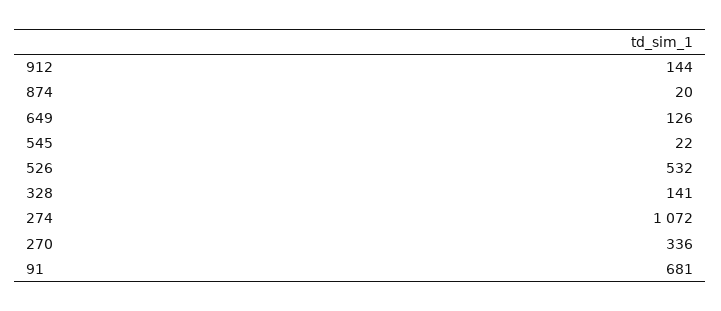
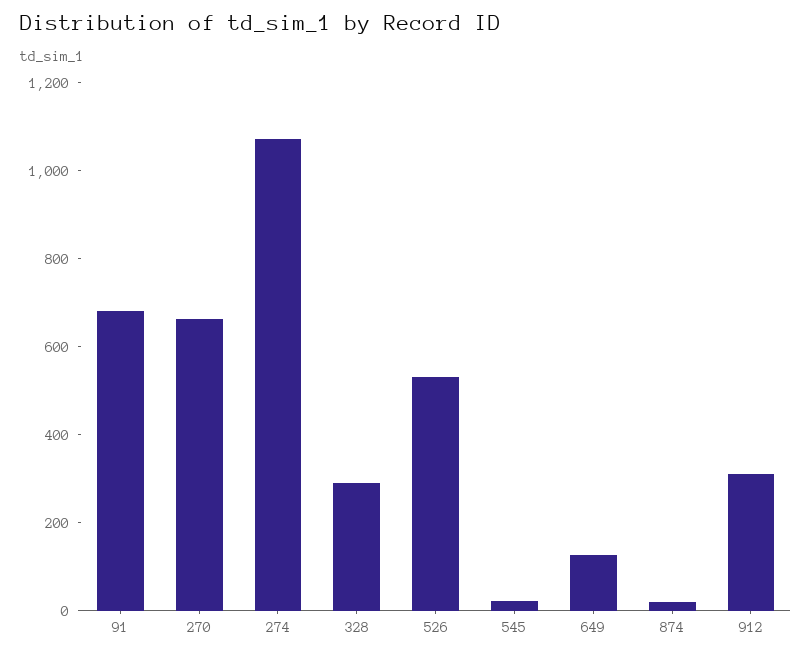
  {
-   "912": 144,
+   "912": 300,
    "874": 20,
    "649": 126,
    "545": 22,
    "526": 532,
-   "328": 141,
+   "328": 300,
    "274": 1072,
-   "270": 336,
+   "270": 650,
    "91": 681
  }

